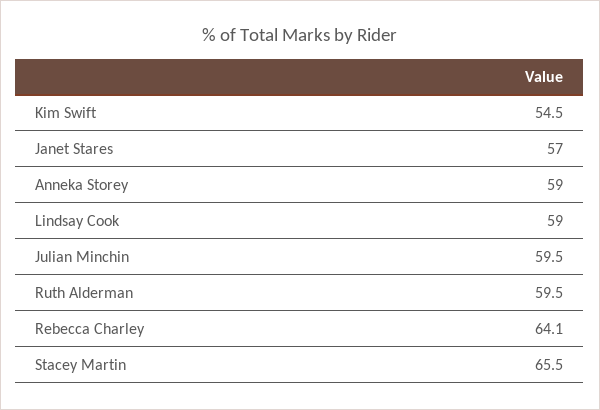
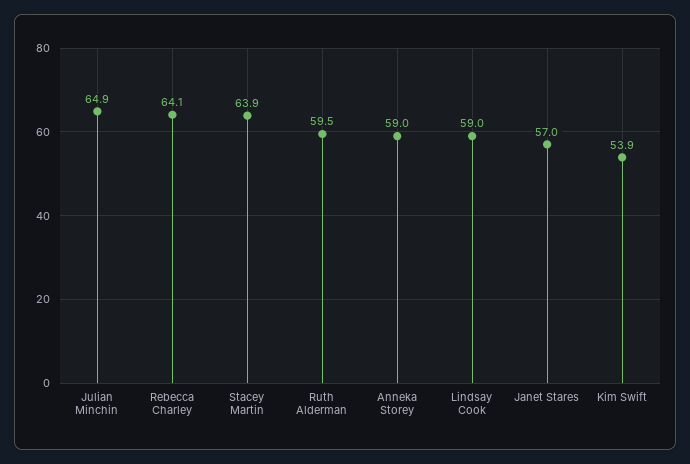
  {
-   "Kim Swift": 54.5,
+   "Kim Swift": 53.9,
    "Janet Stares": 57,
    "Anneka Storey": 59,
    "Lindsay Cook": 59,
-   "Julian Minchin": 59.5,
+   "Julian Minchin": 64.9,
    "Ruth Alderman": 59.5,
    "Rebecca Charley": 64.1,
-   "Stacey Martin": 65.5
+   "Stacey Martin": 63.9
  }

